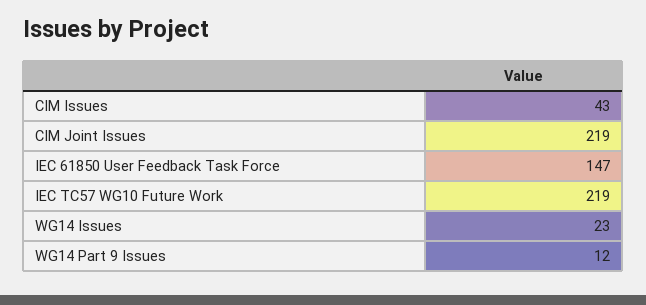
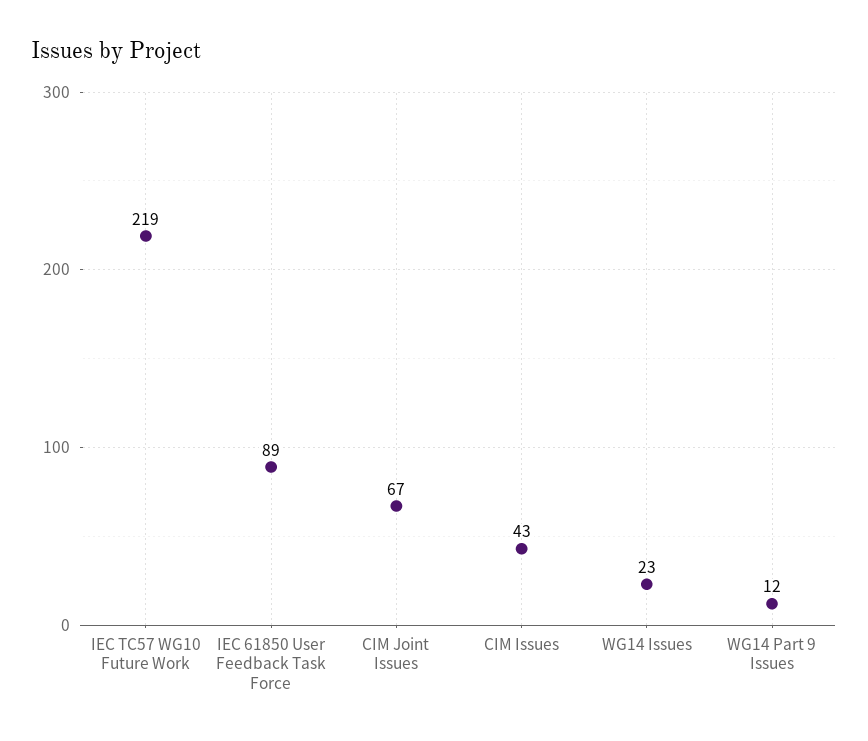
  {
    "CIM Issues": 43,
-   "CIM Joint Issues": 219,
+   "CIM Joint Issues": 67,
-   "IEC 61850 User Feedback Task Force": 147,
+   "IEC 61850 User Feedback Task Force": 89,
    "IEC TC57 WG10 Future Work": 219,
    "WG14 Issues": 23,
    "WG14 Part 9 Issues": 12
  }

